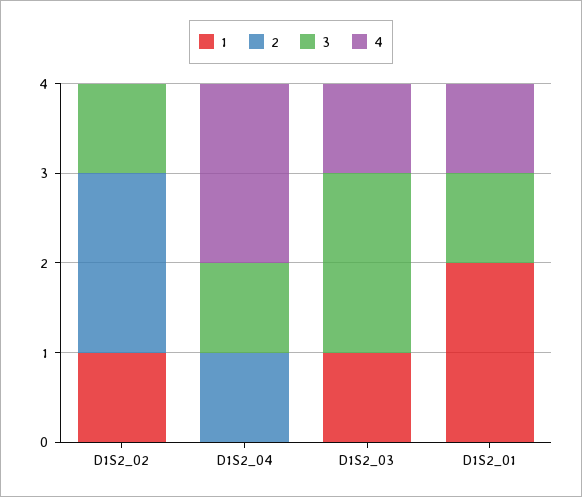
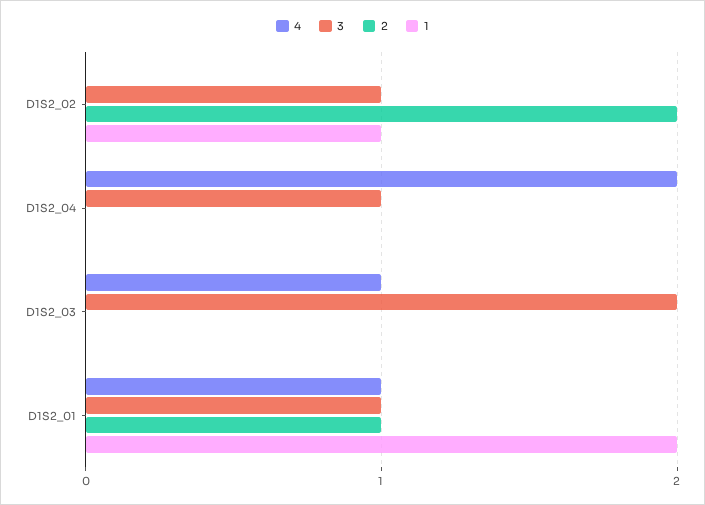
  {
    "1": {
      "D1S2_02": 1,
      "D1S2_04": 0,
-     "D1S2_03": 1,
+     "D1S2_03": 0,
      "D1S2_01": 2
    },
    "2": {
      "D1S2_02": 2,
-     "D1S2_04": 1,
+     "D1S2_04": 0,
      "D1S2_03": 0,
-     "D1S2_01": 0
+     "D1S2_01": 1
    },
    "3": {
      "D1S2_02": 1,
      "D1S2_04": 1,
      "D1S2_03": 2,
      "D1S2_01": 1
    },
    "4": {
      "D1S2_02": 0,
      "D1S2_04": 2,
      "D1S2_03": 1,
      "D1S2_01": 1
    }
  }

